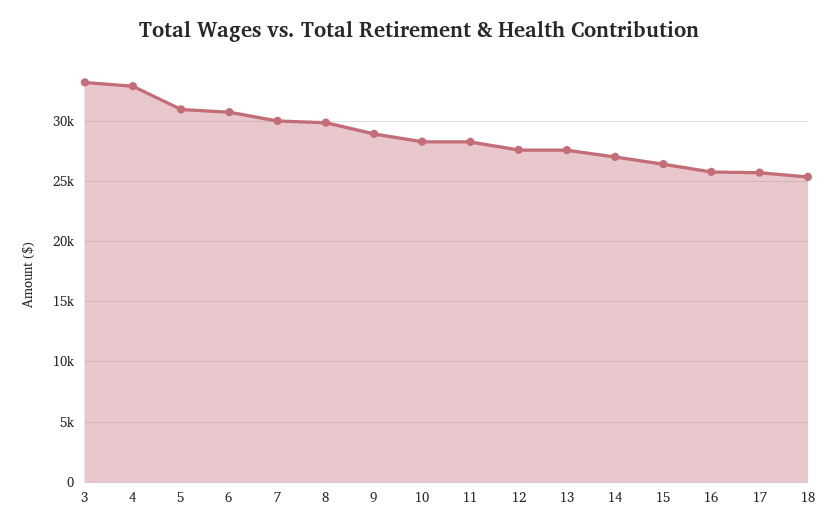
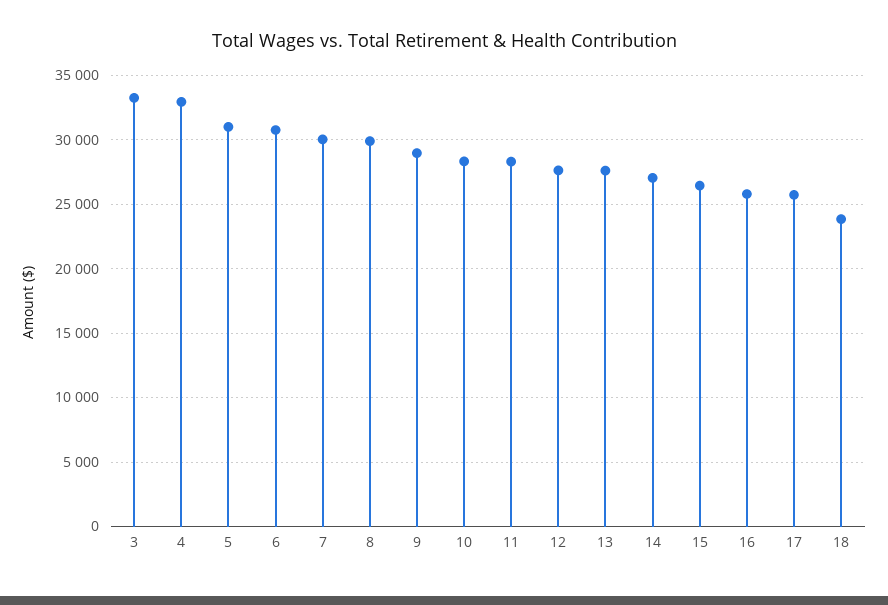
  {
    "3": 33500,
    "4": 33000,
    "5": 31000,
    "6": 31000,
    "7": 30000,
    "8": 30000,
    "9": 29000,
    "10": 28500,
    "11": 28500,
    "12": 27500,
    "13": 27500,
    "14": 27000,
    "15": 26500,
    "16": 26000,
    "17": 25500,
-   "18": 25500
+   "18": 24000
  }

